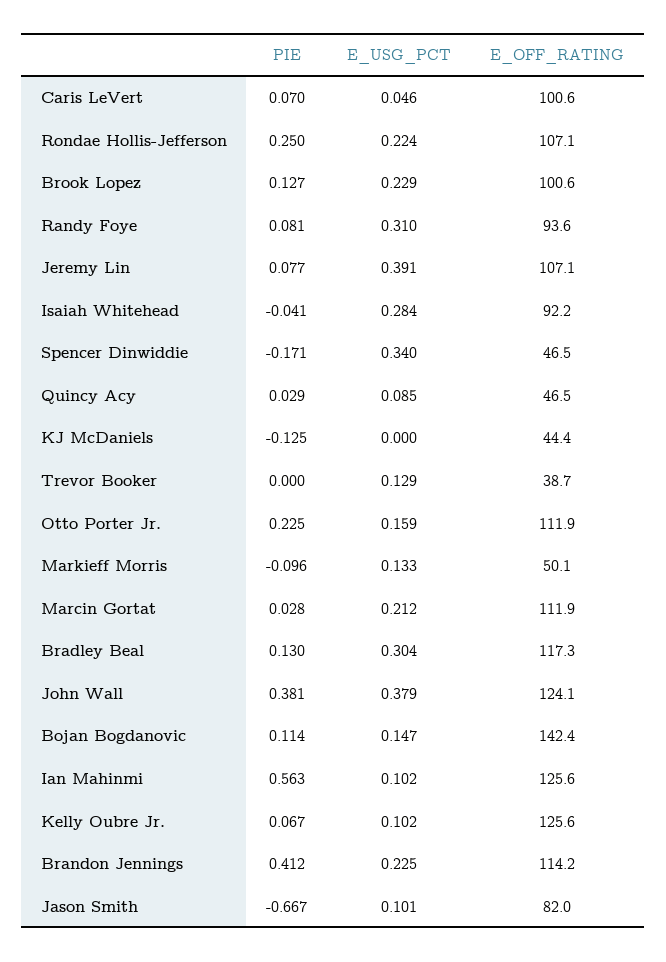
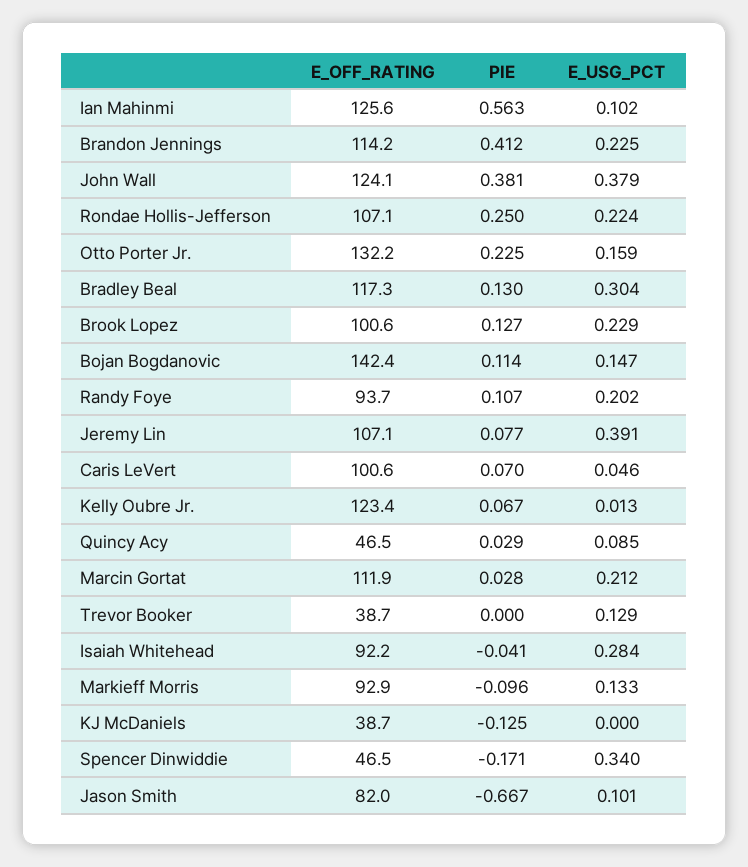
  {
    "PIE": {
      "Caris LeVert": 0.07,
      "Rondae Hollis-Jefferson": 0.25,
      "Brook Lopez": 0.127,
-     "Randy Foye": 0.081,
+     "Randy Foye": 0.107,
      "Jeremy Lin": 0.077,
      "Isaiah Whitehead": -0.041,
      "Spencer Dinwiddie": -0.171,
      "Quincy Acy": 0.029,
      "KJ McDaniels": -0.125,
      "Trevor Booker": 0,
      "Otto Porter Jr.": 0.225,
      "Markieff Morris": -0.096,
      "Marcin Gortat": 0.028,
      "Bradley Beal": 0.13,
      "John Wall": 0.381,
      "Bojan Bogdanovic": 0.114,
      "Ian Mahinmi": 0.563,
      "Kelly Oubre Jr.": 0.067,
      "Brandon Jennings": 0.412,
      "Jason Smith": -0.667
    },
    "E_USG_PCT": {
      "Caris LeVert": 0.046,
      "Rondae Hollis-Jefferson": 0.224,
      "Brook Lopez": 0.229,
-     "Randy Foye": 0.31,
+     "Randy Foye": 0.202,
      "Jeremy Lin": 0.391,
      "Isaiah Whitehead": 0.284,
      "Spencer Dinwiddie": 0.34,
      "Quincy Acy": 0.085,
      "KJ McDaniels": 0,
      "Trevor Booker": 0.129,
      "Otto Porter Jr.": 0.159,
      "Markieff Morris": 0.133,
      "Marcin Gortat": 0.212,
      "Bradley Beal": 0.304,
      "John Wall": 0.379,
      "Bojan Bogdanovic": 0.147,
      "Ian Mahinmi": 0.102,
-     "Kelly Oubre Jr.": 0.102,
+     "Kelly Oubre Jr.": 0.013,
      "Brandon Jennings": 0.225,
      "Jason Smith": 0.101
    },
    "E_OFF_RATING": {
      "Caris LeVert": 100.6,
      "Rondae Hollis-Jefferson": 107.1,
      "Brook Lopez": 100.6,
-     "Randy Foye": 93.6,
+     "Randy Foye": 93.7,
      "Jeremy Lin": 107.1,
      "Isaiah Whitehead": 92.2,
      "Spencer Dinwiddie": 46.5,
      "Quincy Acy": 46.5,
-     "KJ McDaniels": 44.4,
+     "KJ McDaniels": 38.7,
      "Trevor Booker": 38.7,
-     "Otto Porter Jr.": 111.9,
+     "Otto Porter Jr.": 132.2,
-     "Markieff Morris": 50.1,
+     "Markieff Morris": 92.9,
      "Marcin Gortat": 111.9,
      "Bradley Beal": 117.3,
      "John Wall": 124.1,
      "Bojan Bogdanovic": 142.4,
      "Ian Mahinmi": 125.6,
-     "Kelly Oubre Jr.": 125.6,
+     "Kelly Oubre Jr.": 123.4,
      "Brandon Jennings": 114.2,
      "Jason Smith": 82
    }
  }

